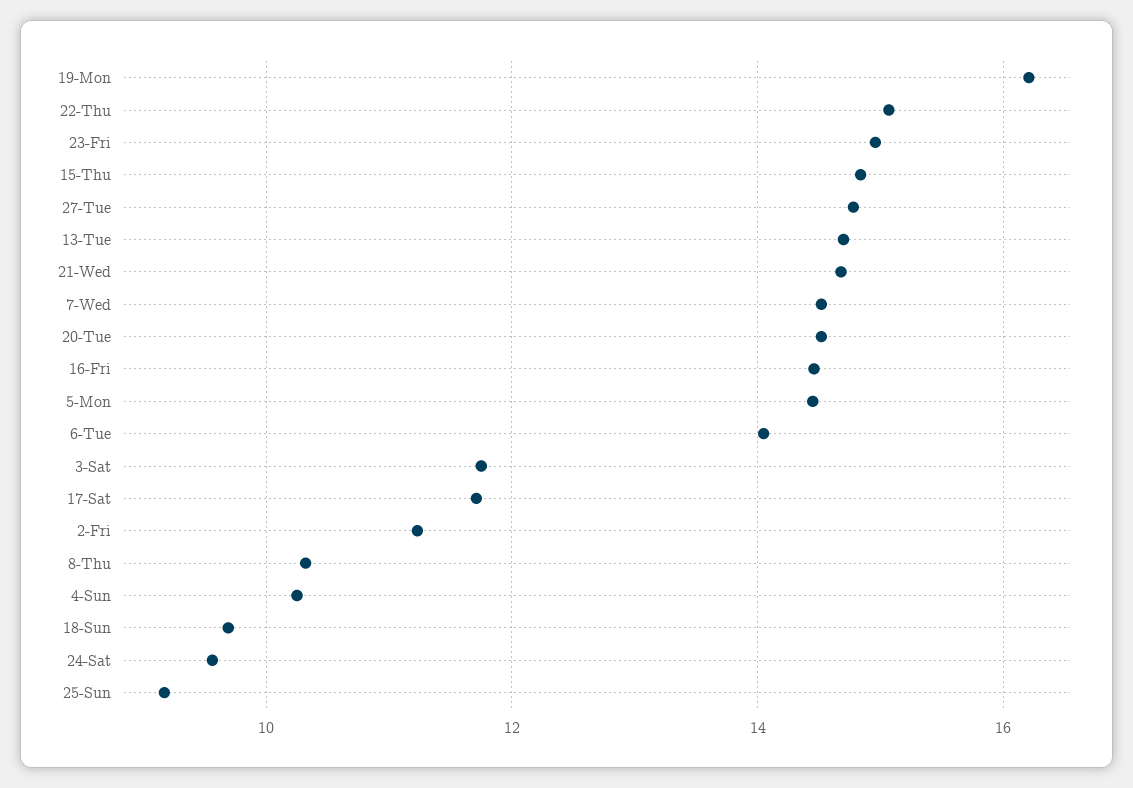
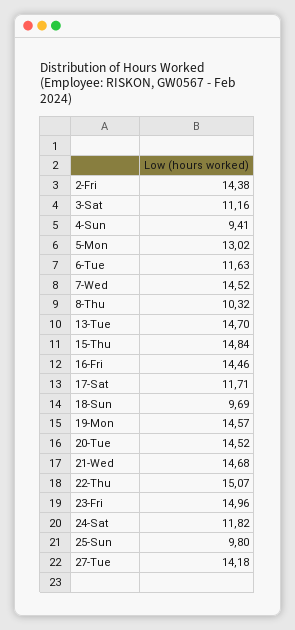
  {
-   "19-Mon": 16.2,
+   "19-Mon": 14.57,
    "22-Thu": 15.07,
    "23-Fri": 14.96,
    "15-Thu": 14.84,
-   "27-Tue": 14.8,
+   "27-Tue": 14.18,
    "13-Tue": 14.7,
    "21-Wed": 14.68,
    "7-Wed": 14.52,
    "20-Tue": 14.52,
    "16-Fri": 14.46,
-   "5-Mon": 14.4,
+   "5-Mon": 13.02,
-   "6-Tue": 14,
+   "6-Tue": 11.63,
-   "3-Sat": 11.8,
+   "3-Sat": 11.16,
    "17-Sat": 11.71,
-   "2-Fri": 11.2,
+   "2-Fri": 14.38,
    "8-Thu": 10.32,
-   "4-Sun": 10.2,
+   "4-Sun": 9.41,
    "18-Sun": 9.69,
-   "24-Sat": 9.6,
+   "24-Sat": 11.82,
-   "25-Sun": 9.2
+   "25-Sun": 9.8
  }

